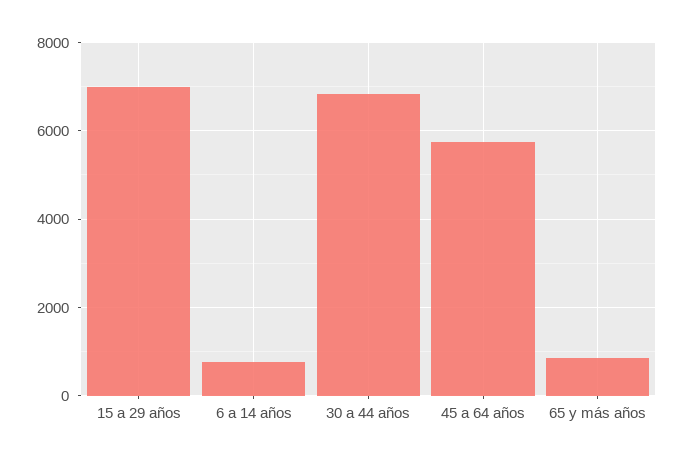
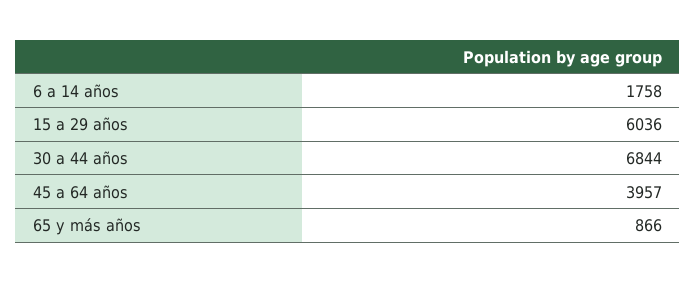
  {
-   "15 a 29 años": 7000,
+   "15 a 29 años": 6036,
-   "6 a 14 años": 800,
+   "6 a 14 años": 1758,
    "30 a 44 años": 6844,
-   "45 a 64 años": 5800,
+   "45 a 64 años": 3957,
    "65 y más años": 866
  }

